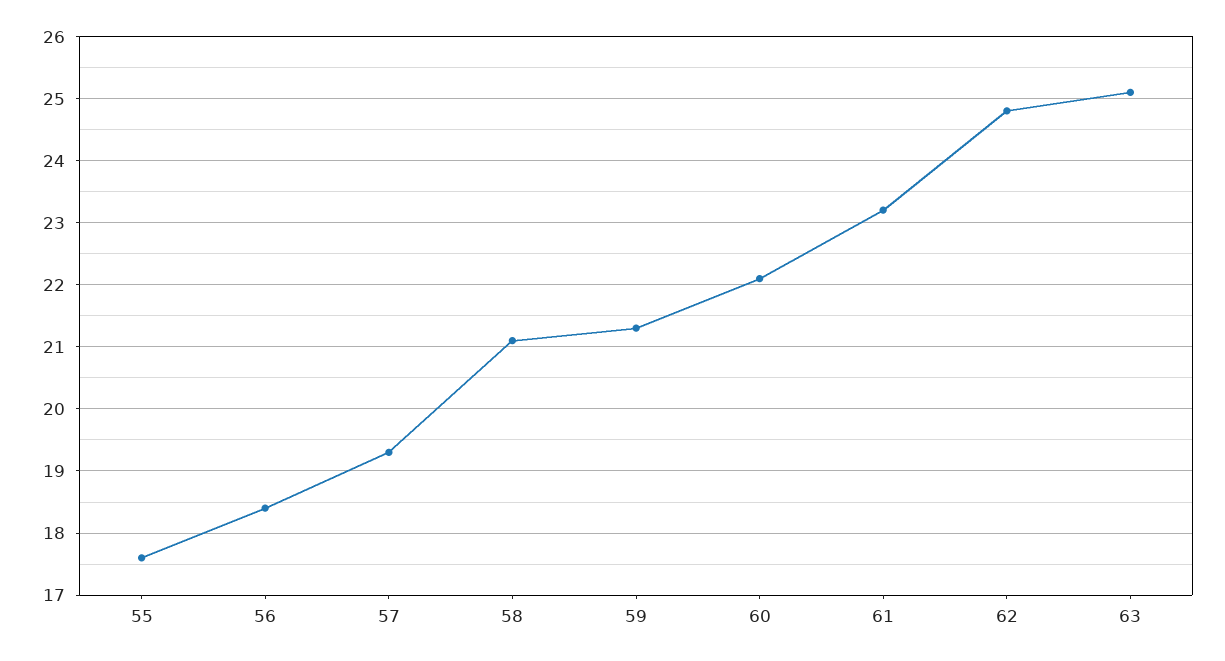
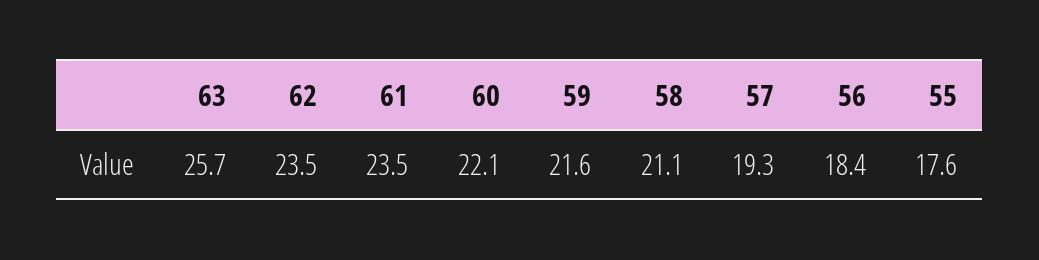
  {
    "55": 17.6,
    "56": 18.4,
    "57": 19.3,
    "58": 21.1,
-   "59": 21.3,
+   "59": 21.6,
    "60": 22.1,
-   "61": 23.2,
+   "61": 23.5,
-   "62": 24.8,
+   "62": 23.5,
-   "63": 25.1
+   "63": 25.7
  }

